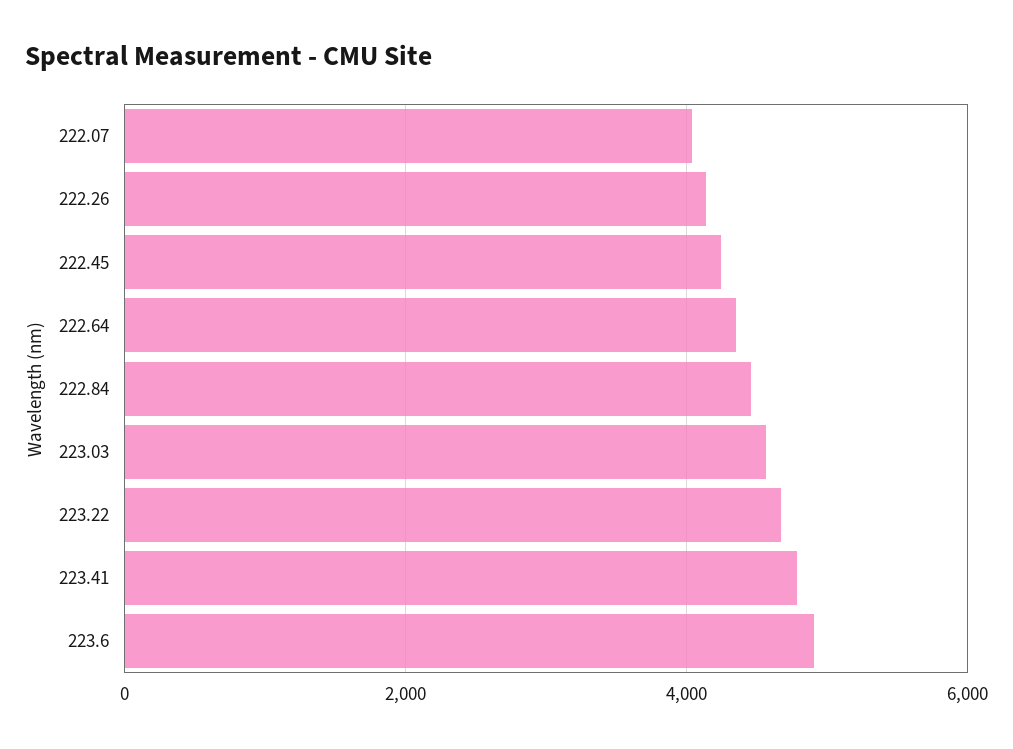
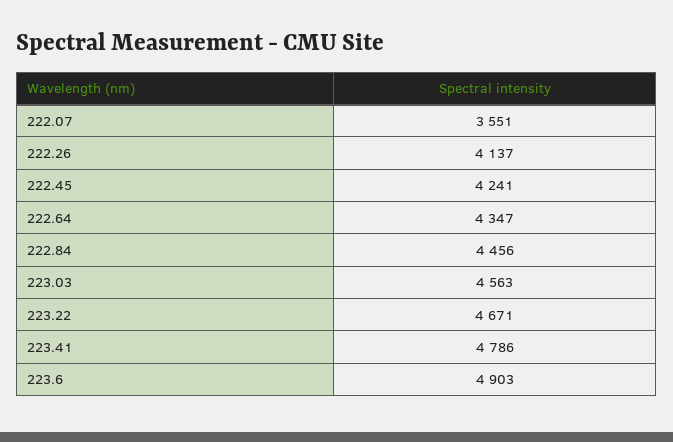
  {
-   "222.07": 4000,
+   "222.07": 3551,
    "222.26": 4137,
    "222.45": 4241,
    "222.64": 4347,
    "222.84": 4456,
    "223.03": 4563,
    "223.22": 4671,
    "223.41": 4786,
    "223.6": 4903
  }

